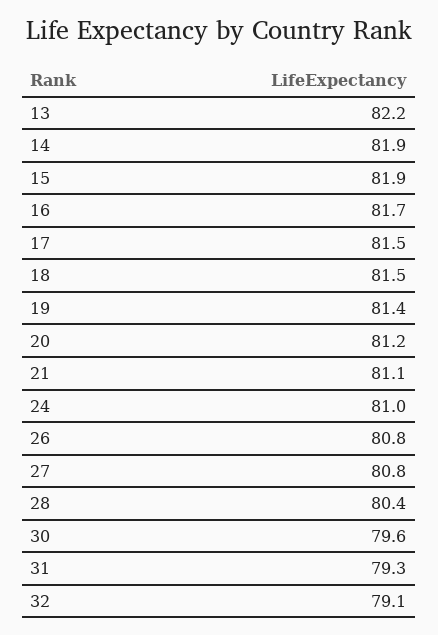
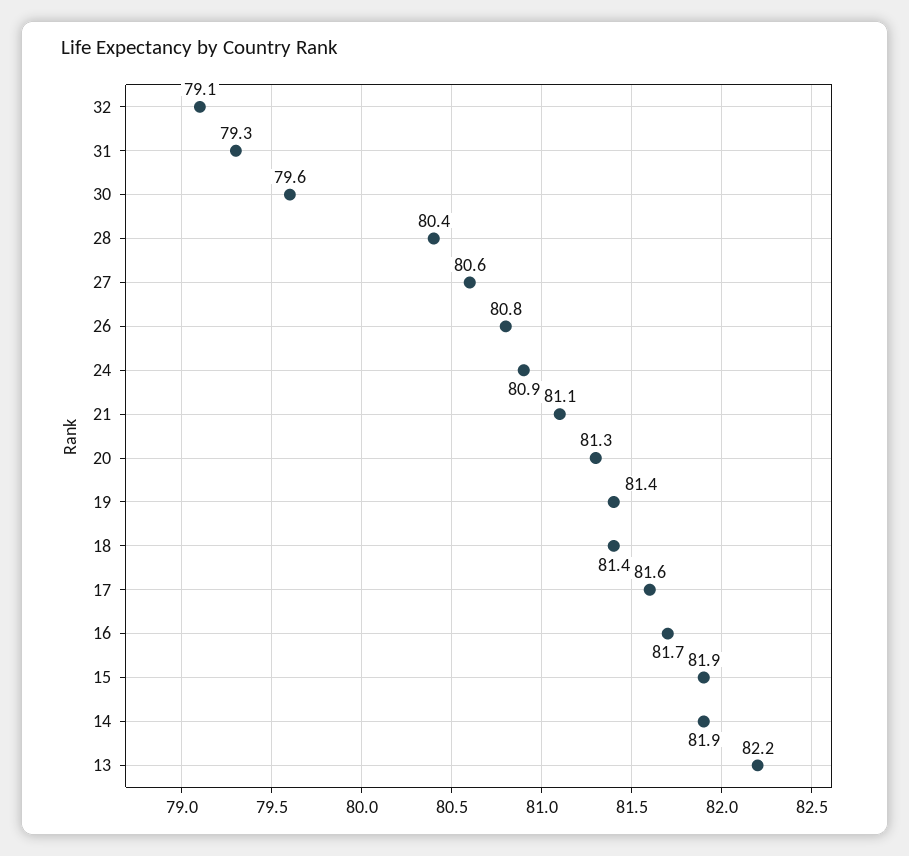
  {
    "13": 82.2,
    "14": 81.9,
    "15": 81.9,
    "16": 81.7,
-   "17": 81.5,
+   "17": 81.6,
-   "18": 81.5,
+   "18": 81.4,
    "19": 81.4,
-   "20": 81.2,
+   "20": 81.3,
    "21": 81.1,
-   "24": 81,
+   "24": 80.9,
    "26": 80.8,
-   "27": 80.8,
+   "27": 80.6,
    "28": 80.4,
    "30": 79.6,
    "31": 79.3,
    "32": 79.1
  }

